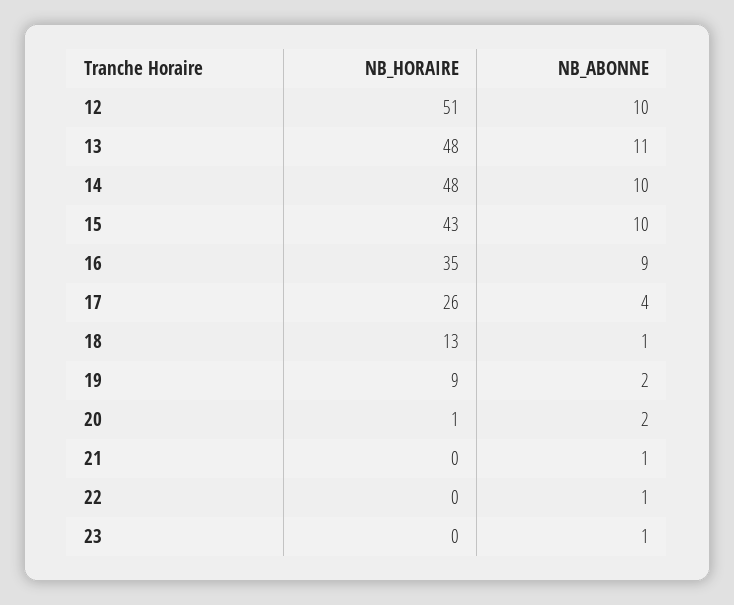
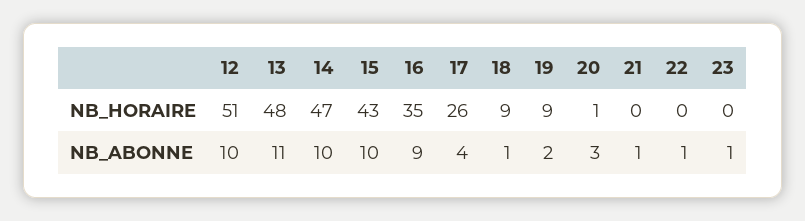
  {
    "NB_HORAIRE": {
      "12": 51,
      "13": 48,
-     "14": 48,
+     "14": 47,
      "15": 43,
      "16": 35,
      "17": 26,
-     "18": 13,
+     "18": 9,
      "19": 9,
      "20": 1,
      "21": 0,
      "22": 0,
      "23": 0
    },
    "NB_ABONNE": {
      "12": 10,
      "13": 11,
      "14": 10,
      "15": 10,
      "16": 9,
      "17": 4,
      "18": 1,
      "19": 2,
-     "20": 2,
+     "20": 3,
      "21": 1,
      "22": 1,
      "23": 1
    }
  }

